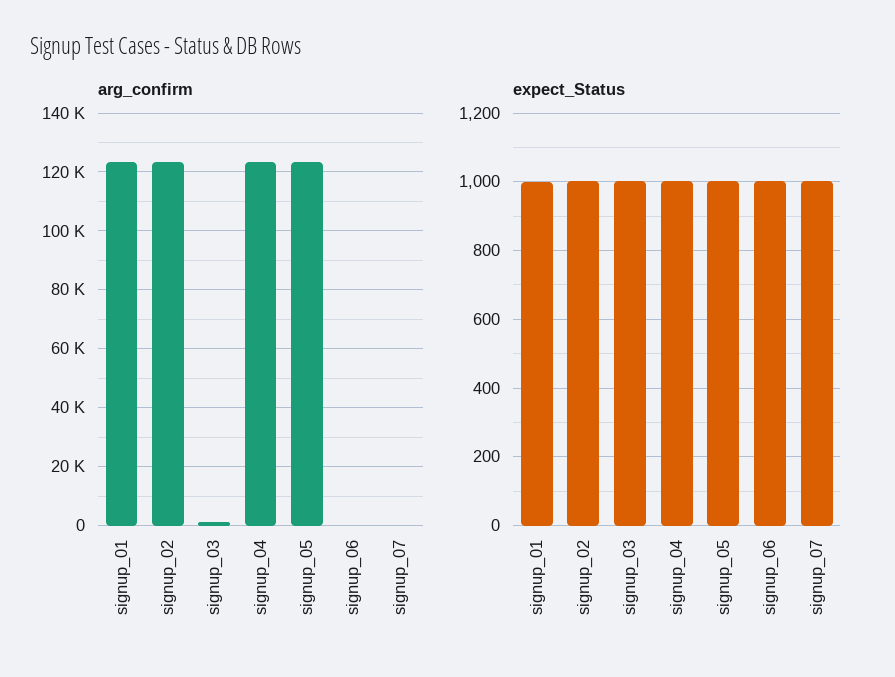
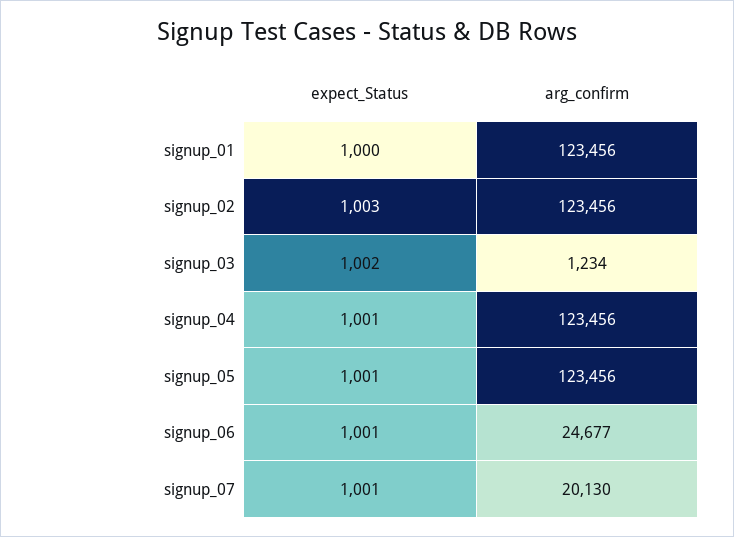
  {
    "arg_confirm": {
      "signup_01": 123456,
      "signup_02": 123456,
      "signup_03": 1234,
      "signup_04": 123456,
      "signup_05": 123456,
-     "signup_06": 0,
+     "signup_06": 24677,
-     "signup_07": 0
+     "signup_07": 20130
    },
    "expect_Status": {
      "signup_01": 1000,
      "signup_02": 1003,
      "signup_03": 1002,
      "signup_04": 1001,
      "signup_05": 1001,
      "signup_06": 1001,
      "signup_07": 1001
    }
  }

